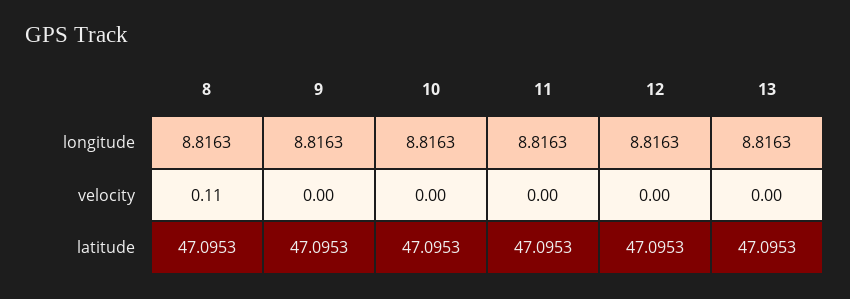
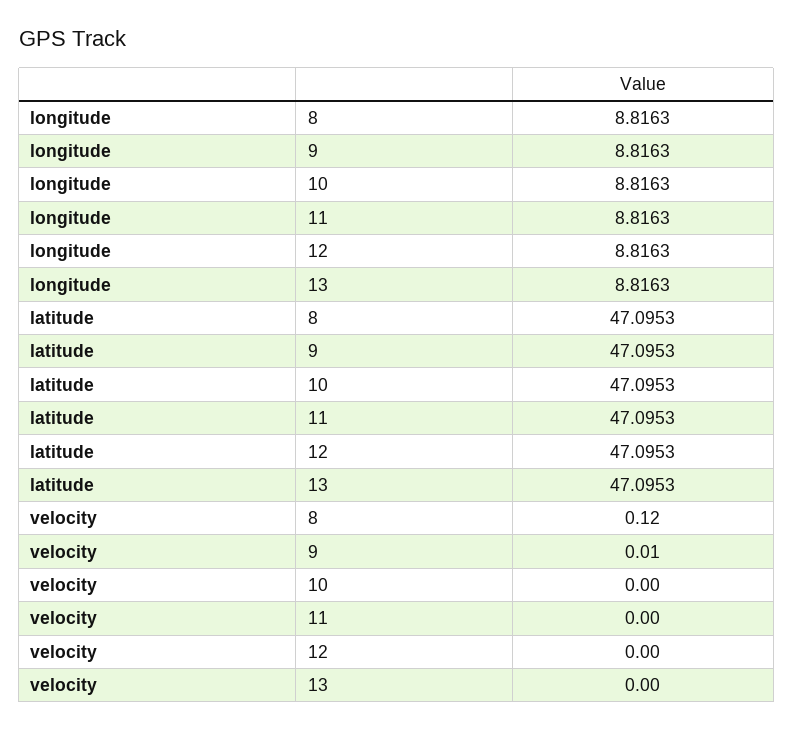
  {
    "8": {
      "longitude": 8.8163,
-     "velocity": 0.11,
+     "velocity": 0.12,
      "latitude": 47.0953
    },
    "9": {
      "longitude": 8.8163,
-     "velocity": 0,
+     "velocity": 0.01,
      "latitude": 47.0953
    },
    "10": {
      "longitude": 8.8163,
      "velocity": 0,
      "latitude": 47.0953
    },
    "11": {
      "longitude": 8.8163,
      "velocity": 0,
      "latitude": 47.0953
    },
    "12": {
      "longitude": 8.8163,
      "velocity": 0,
      "latitude": 47.0953
    },
    "13": {
      "longitude": 8.8163,
      "velocity": 0,
      "latitude": 47.0953
    }
  }

